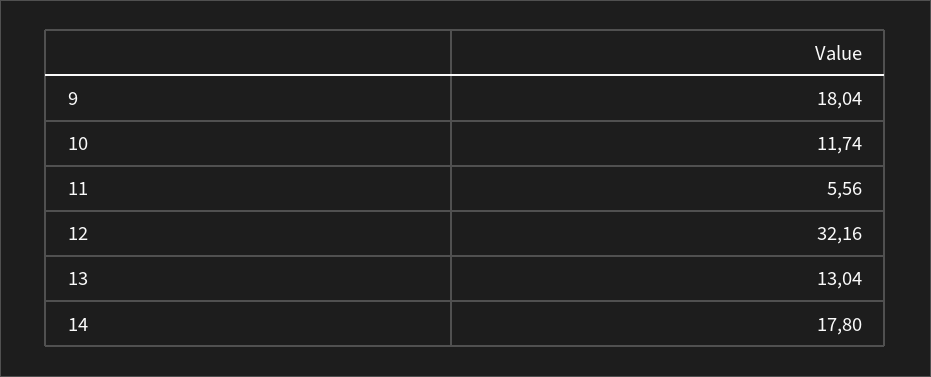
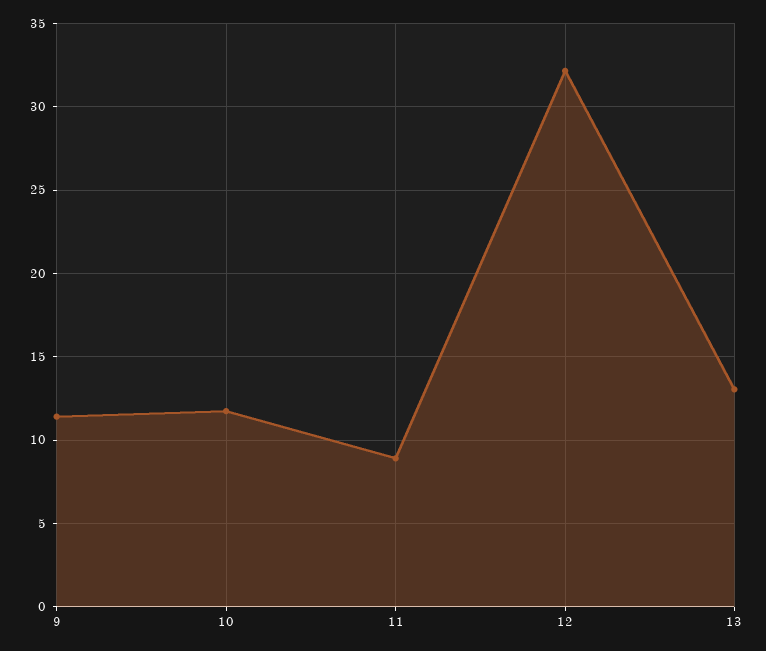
  {
-   "9": 18.04,
+   "9": 11.5,
    "10": 11.74,
-   "11": 5.56,
+   "11": 9,
    "12": 32.16,
-   "13": 13.04,
+   "13": 13.04
-   "14": 17.8
  }

